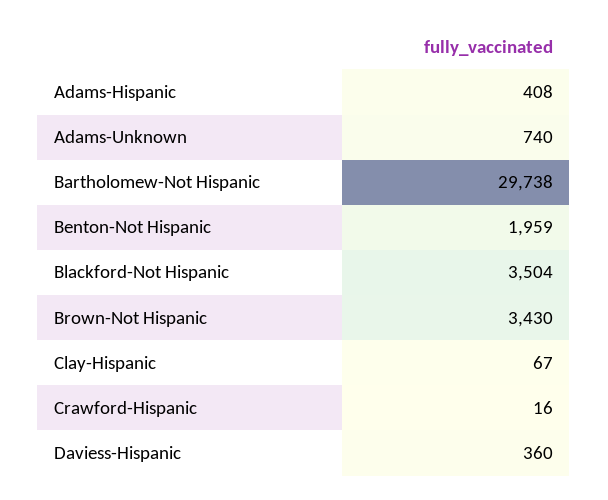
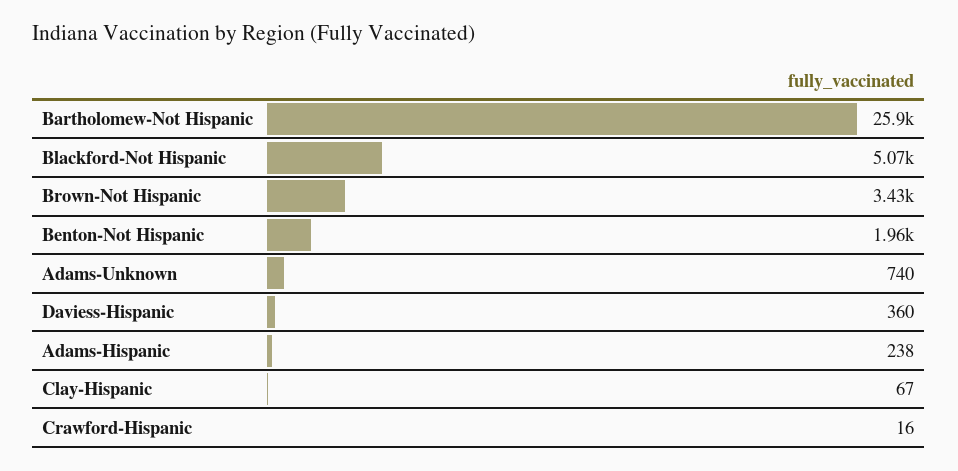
  {
-   "Adams-Hispanic": 408,
+   "Adams-Hispanic": 238,
    "Adams-Unknown": 740,
-   "Bartholomew-Not Hispanic": 29738,
+   "Bartholomew-Not Hispanic": 25900,
    "Benton-Not Hispanic": 1959,
-   "Blackford-Not Hispanic": 3504,
+   "Blackford-Not Hispanic": 5070,
    "Brown-Not Hispanic": 3430,
    "Clay-Hispanic": 67,
    "Crawford-Hispanic": 16,
    "Daviess-Hispanic": 360
  }

